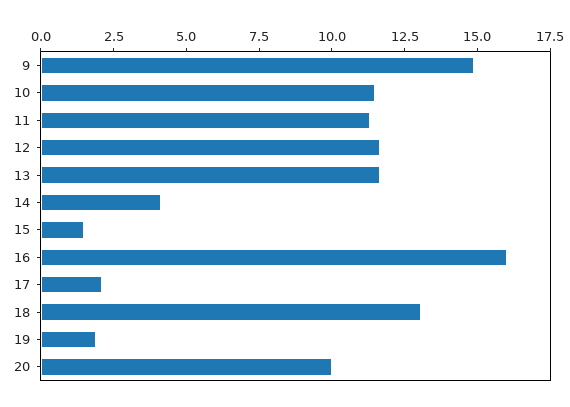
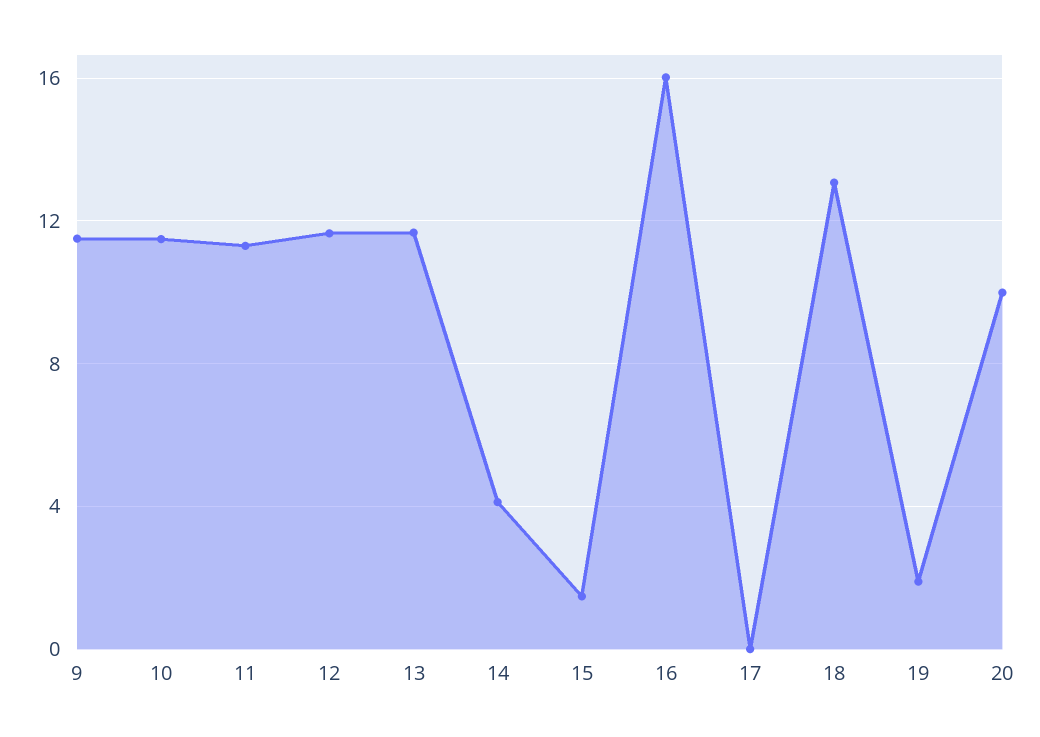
  {
-   "9": 15,
+   "9": 11.5,
    "10": 11.5,
    "11": 11.5,
    "12": 11.5,
    "13": 11.5,
    "14": 4,
    "15": 1.5,
    "16": 16,
-   "17": 2,
+   "17": 0,
    "18": 13,
    "19": 2,
    "20": 10
  }

